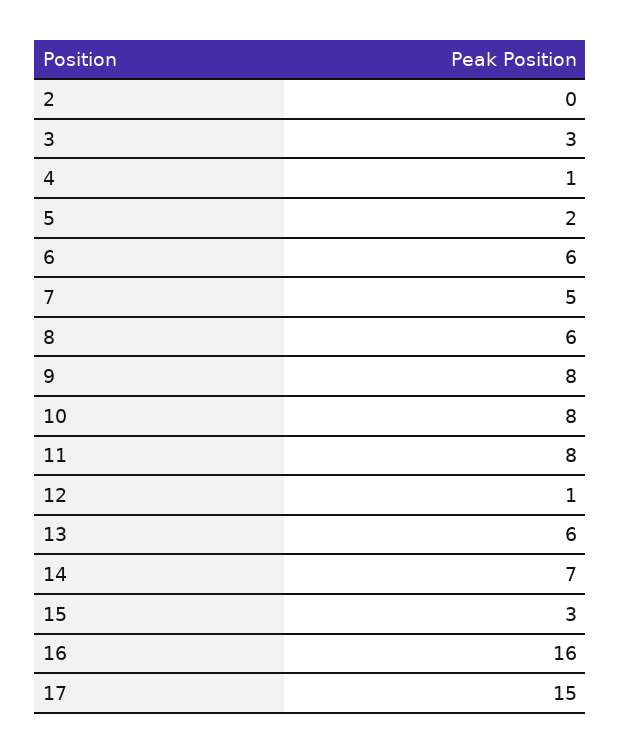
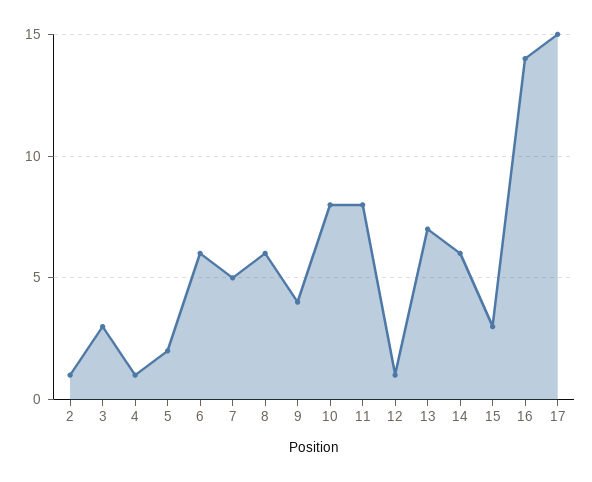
  {
-   "2": 0,
+   "2": 1,
    "3": 3,
    "4": 1,
    "5": 2,
    "6": 6,
    "7": 5,
    "8": 6,
-   "9": 8,
+   "9": 4,
    "10": 8,
    "11": 8,
    "12": 1,
-   "13": 6,
+   "13": 7,
-   "14": 7,
+   "14": 6,
    "15": 3,
-   "16": 16,
+   "16": 14,
    "17": 15
  }

